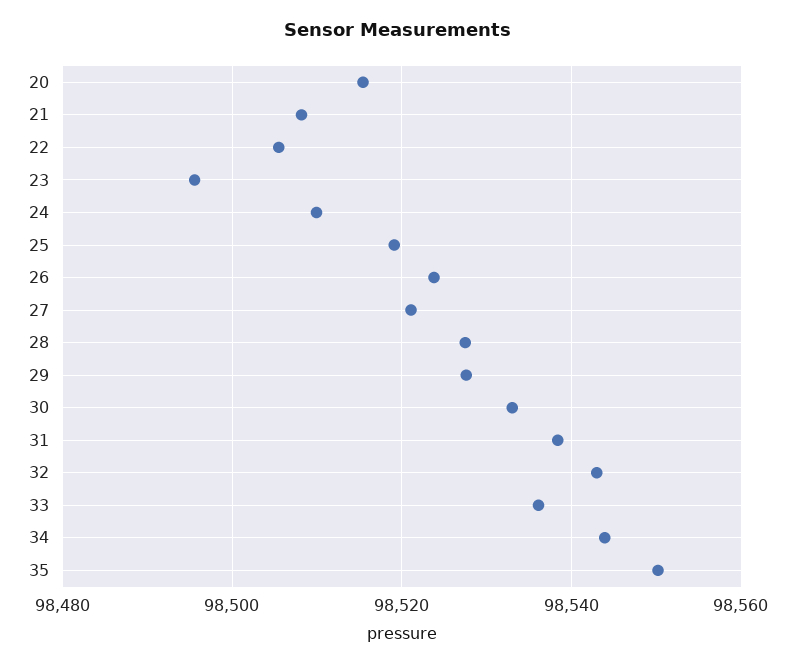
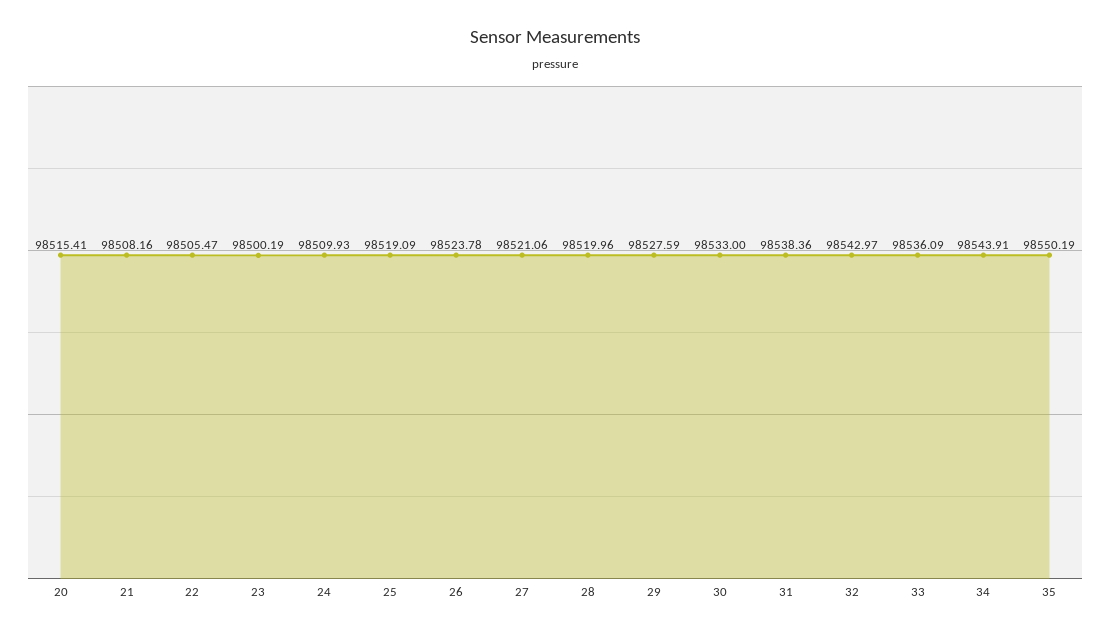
  {
    "20": 98515.41,
    "21": 98508.16,
    "22": 98505.47,
-   "23": 98496,
+   "23": 98500.19,
    "24": 98509.93,
    "25": 98519.09,
    "26": 98523.78,
    "27": 98521.06,
-   "28": 98528,
+   "28": 98519.96,
    "29": 98527.59,
    "30": 98533,
    "31": 98538.36,
    "32": 98542.97,
    "33": 98536.09,
    "34": 98543.91,
    "35": 98550.19
  }

